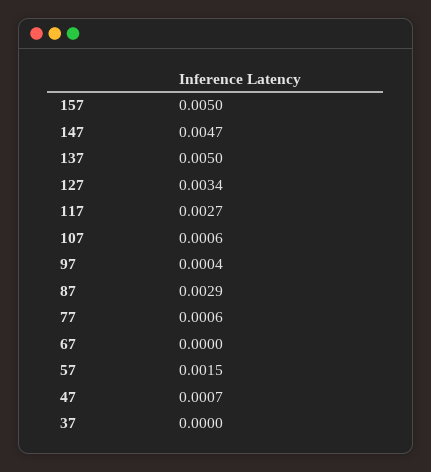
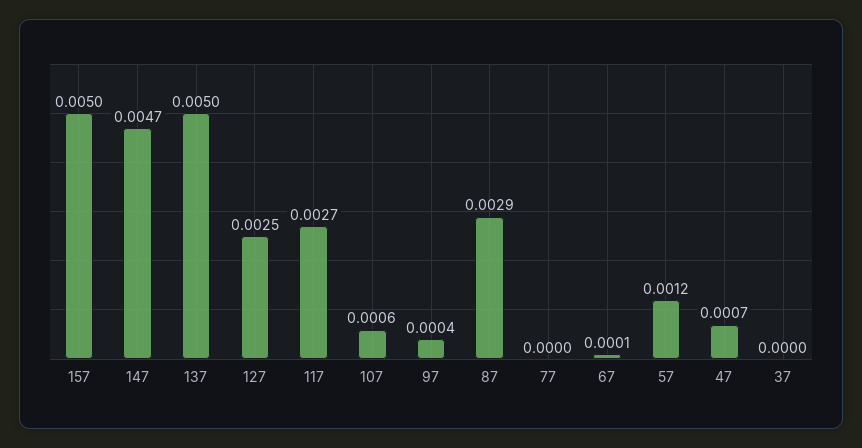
  {
    "157": 0.005,
    "147": 0.0047,
    "137": 0.005,
-   "127": 0.0034,
+   "127": 0.0025,
    "117": 0.0027,
    "107": 0.0006,
    "97": 0.0004,
    "87": 0.0029,
-   "77": 0.0006,
+   "77": 0,
-   "67": 0,
+   "67": 0.0001,
-   "57": 0.0015,
+   "57": 0.0012,
    "47": 0.0007,
    "37": 0
  }

